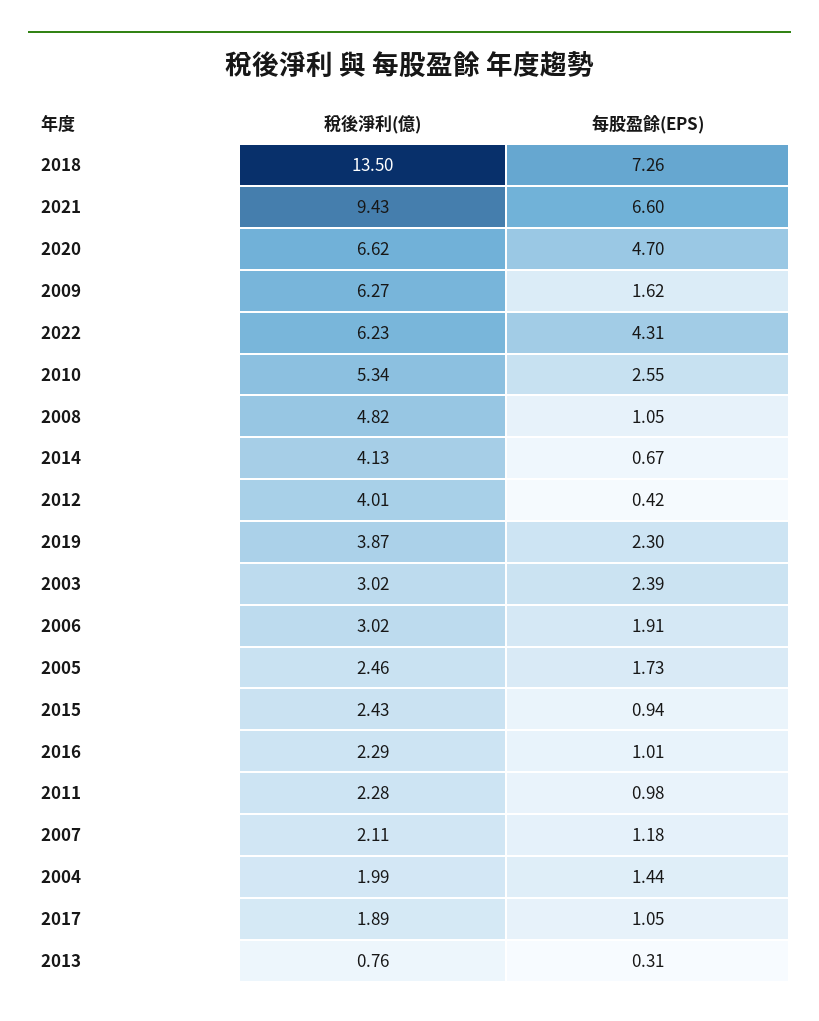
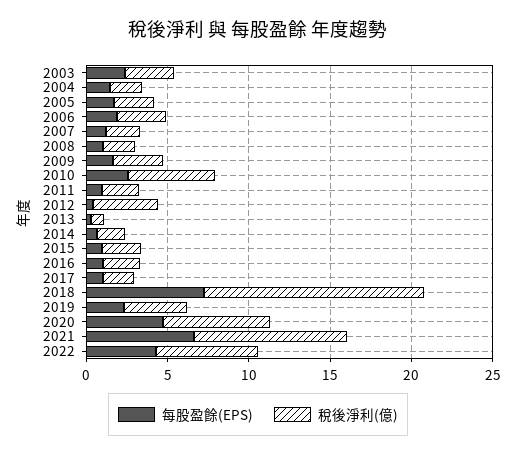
  {
    "稅後淨利(億)": {
      "2018": 13.5,
      "2021": 9.43,
      "2020": 6.62,
-     "2009": 6.27,
+     "2009": 3,
      "2022": 6.23,
      "2010": 5.34,
-     "2008": 4.82,
+     "2008": 2,
-     "2014": 4.13,
+     "2014": 2,
      "2012": 4.01,
      "2019": 3.87,
      "2003": 3.02,
      "2006": 3.02,
      "2005": 2.46,
      "2015": 2.43,
      "2016": 2.29,
      "2011": 2.28,
      "2007": 2.11,
      "2004": 1.99,
      "2017": 1.89,
      "2013": 0.76
    },
    "每股盈餘(EPS)": {
      "2018": 7.26,
      "2021": 6.6,
      "2020": 4.7,
      "2009": 1.62,
      "2022": 4.31,
      "2010": 2.55,
      "2008": 1.05,
      "2014": 0.67,
      "2012": 0.42,
      "2019": 2.3,
      "2003": 2.39,
      "2006": 1.91,
      "2005": 1.73,
      "2015": 0.94,
      "2016": 1.01,
      "2011": 0.98,
      "2007": 1.18,
      "2004": 1.44,
      "2017": 1.05,
      "2013": 0.31
    }
  }

